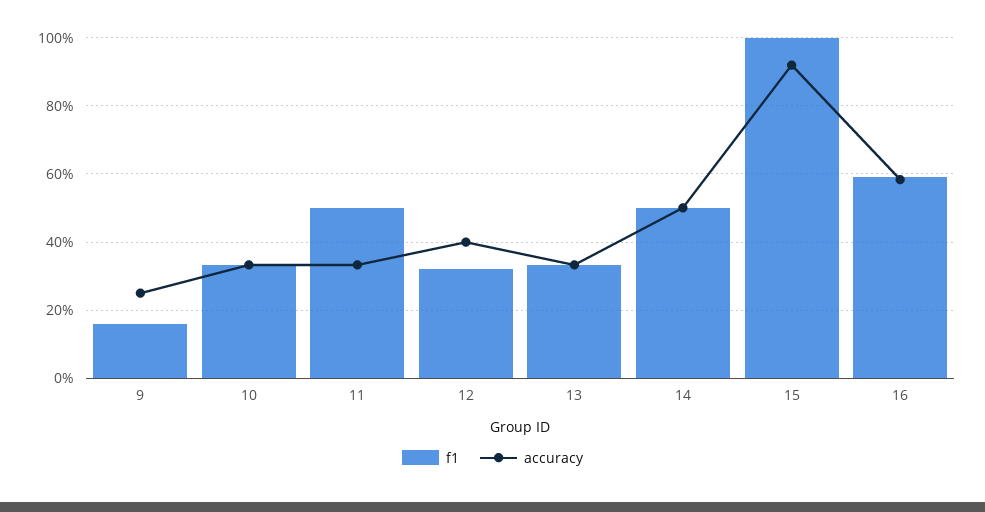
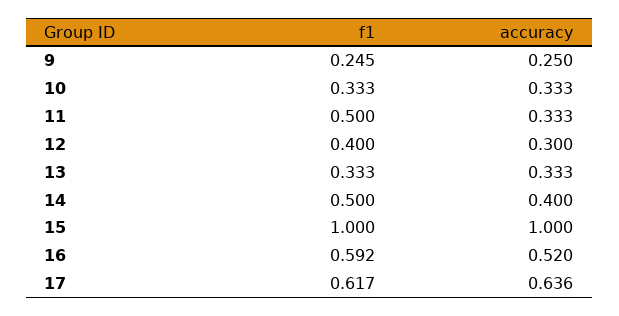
  {
    "f1": {
-     "9": 0.16,
+     "9": 0.245,
      "10": 0.333,
      "11": 0.5,
-     "12": 0.32,
+     "12": 0.4,
      "13": 0.333,
      "14": 0.5,
      "15": 1,
-     "16": 0.592
+     "16": 0.592,
+     "17": 0.617
    },
    "accuracy": {
      "9": 0.25,
      "10": 0.333,
      "11": 0.333,
-     "12": 0.4,
+     "12": 0.3,
      "13": 0.333,
-     "14": 0.5,
+     "14": 0.4,
-     "15": 0.92,
+     "15": 1,
-     "16": 0.58
+     "16": 0.52,
+     "17": 0.636
    }
  }

